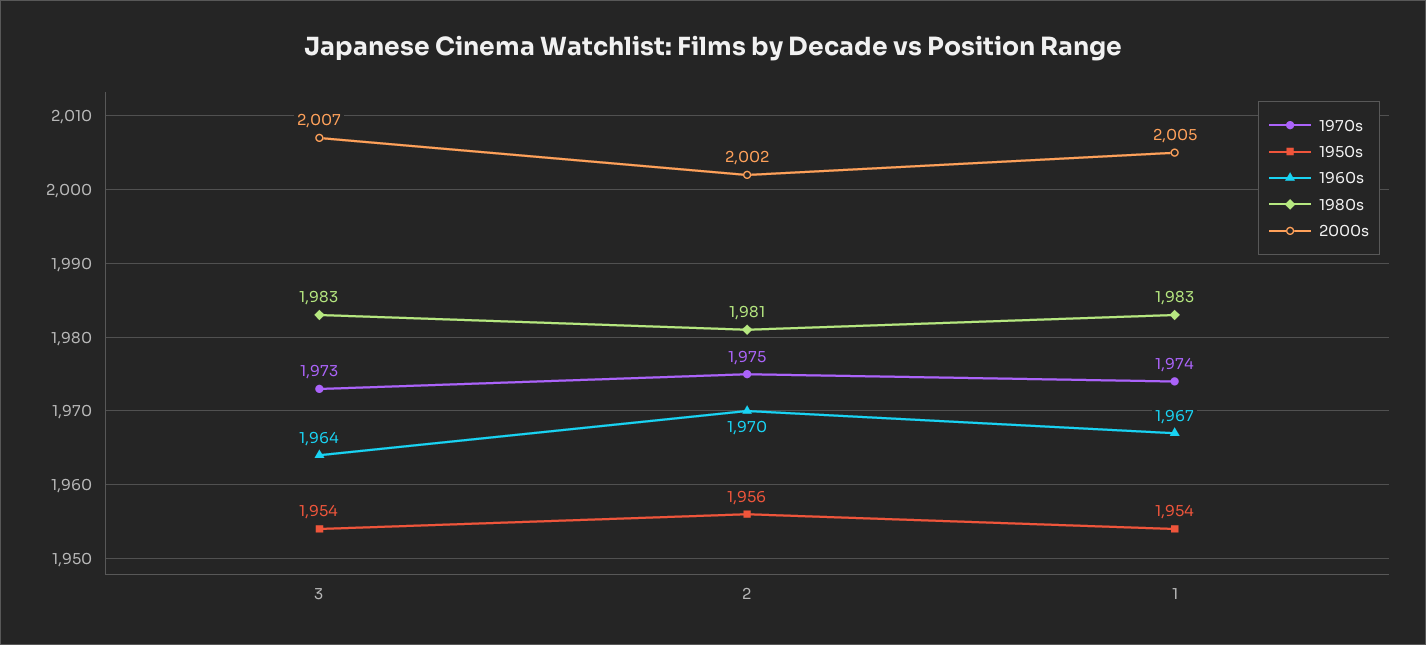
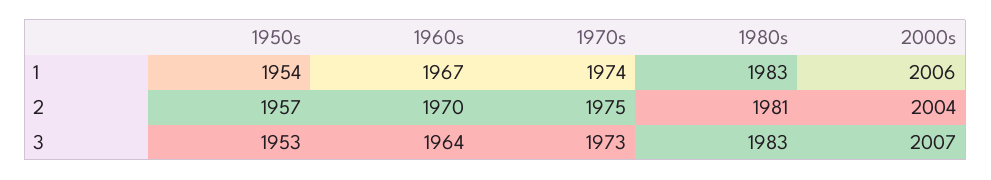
  {
    "1970s": {
      "3": 1973,
      "2": 1975,
      "1": 1974
    },
    "1950s": {
-     "3": 1954,
+     "3": 1953,
-     "2": 1956,
+     "2": 1957,
      "1": 1954
    },
    "1960s": {
      "3": 1964,
      "2": 1970,
      "1": 1967
    },
    "1980s": {
      "3": 1983,
      "2": 1981,
      "1": 1983
    },
    "2000s": {
      "3": 2007,
-     "2": 2002,
+     "2": 2004,
-     "1": 2005
+     "1": 2006
    }
  }

